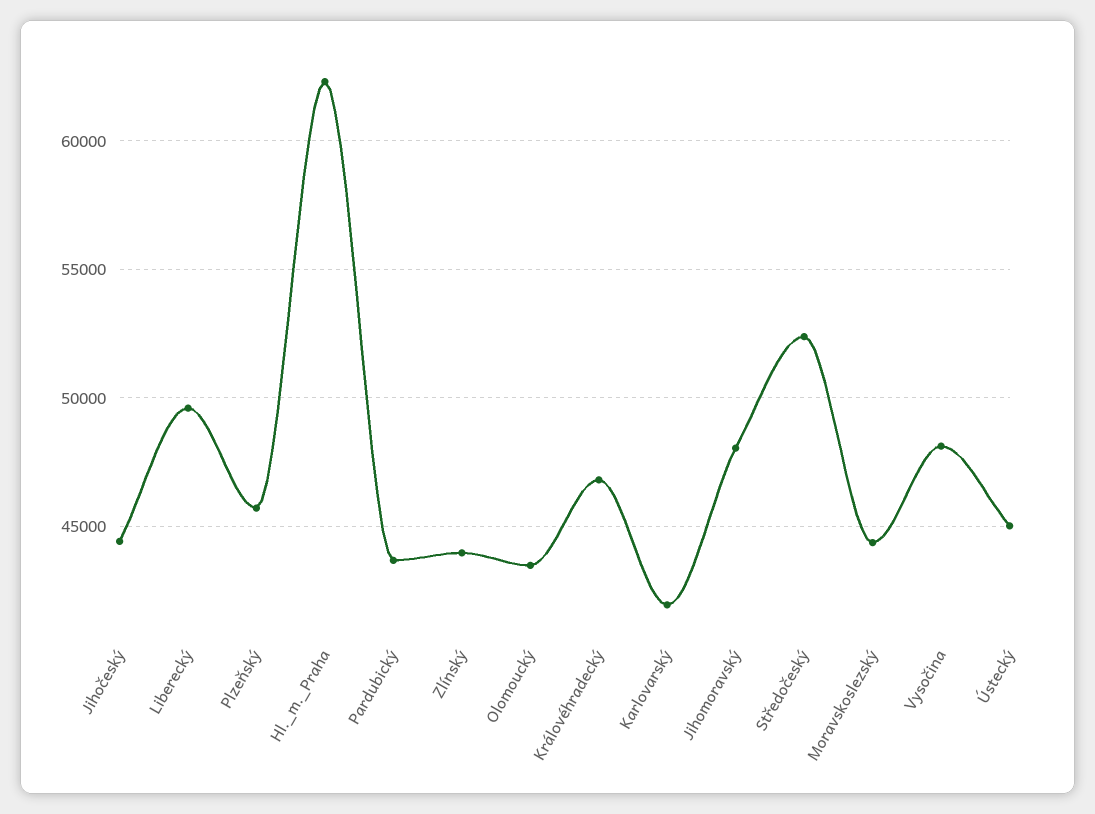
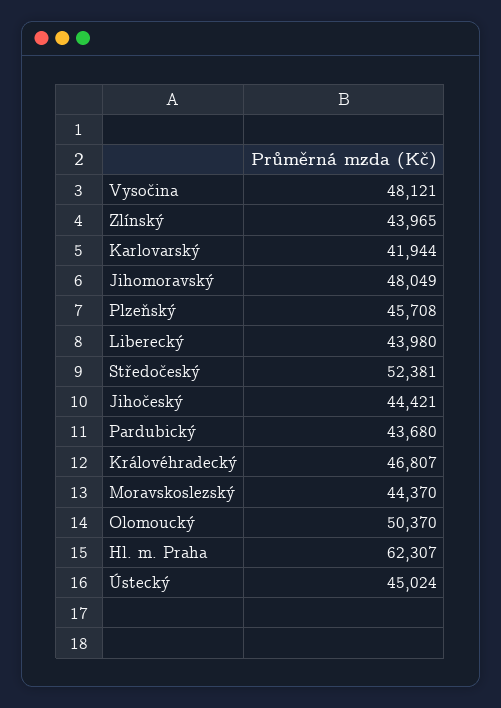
  {
    "Jihočeský": 44421,
-   "Liberecký": 49500,
+   "Liberecký": 43980,
    "Plzeňský": 45708,
    "Hl._m._Praha": 62307,
    "Pardubický": 43680,
    "Zlínský": 43965,
-   "Olomoucký": 43500,
+   "Olomoucký": 50370,
    "Královéhradecký": 46807,
    "Karlovarský": 41944,
    "Jihomoravský": 48049,
    "Středočeský": 52381,
    "Moravskoslezský": 44370,
    "Vysočina": 48121,
    "Ústecký": 45024
  }

